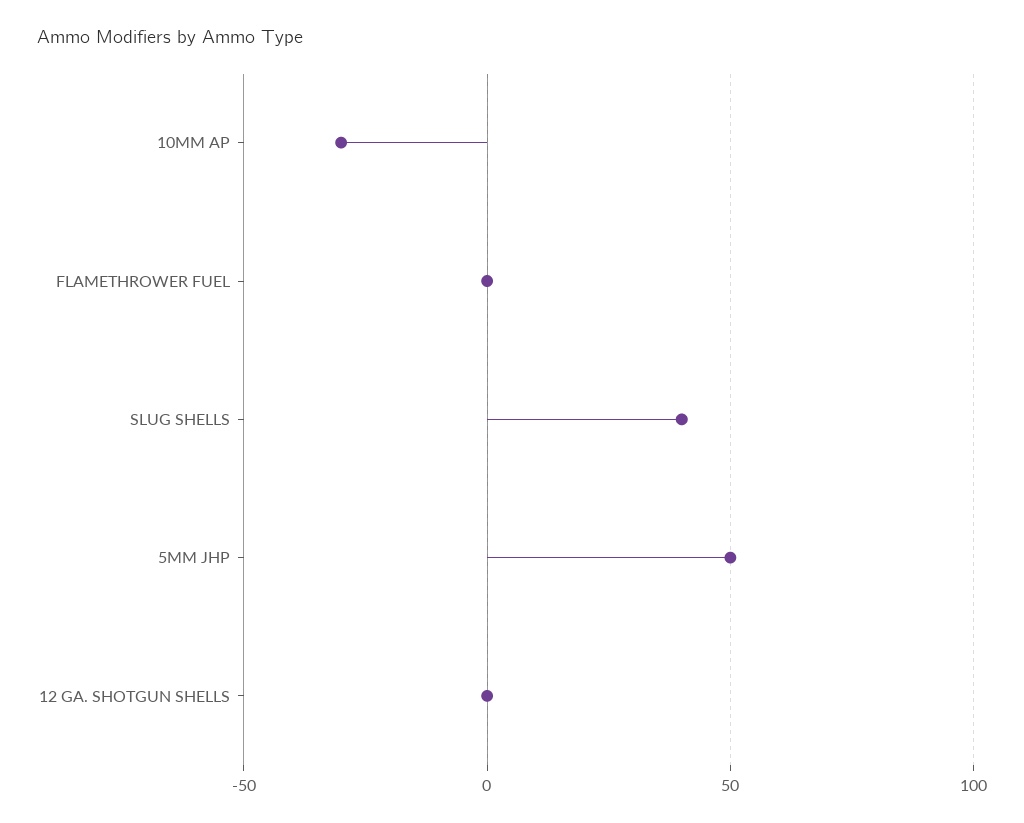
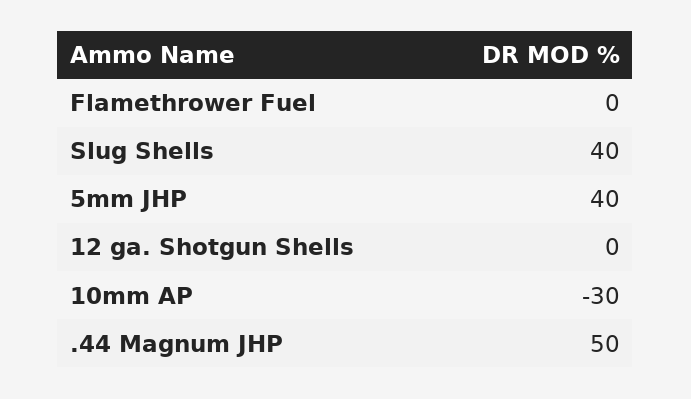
  {
    "10MM AP": -30,
    "FLAMETHROWER FUEL": 0,
    "SLUG SHELLS": 40,
-   "5MM JHP": 50,
+   "5MM JHP": 40,
-   "12 GA. SHOTGUN SHELLS": 0
+   "12 GA. SHOTGUN SHELLS": 0,
+   ".44 Magnum JHP": 50
  }

